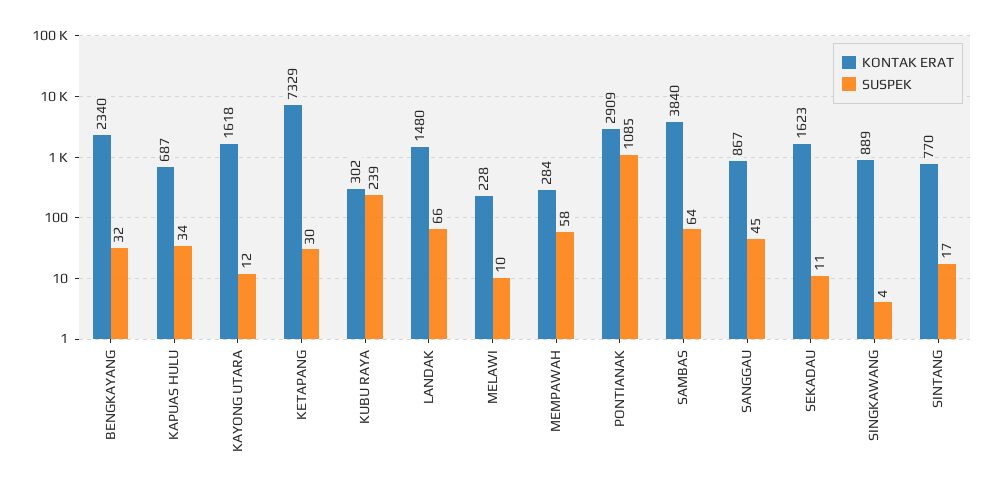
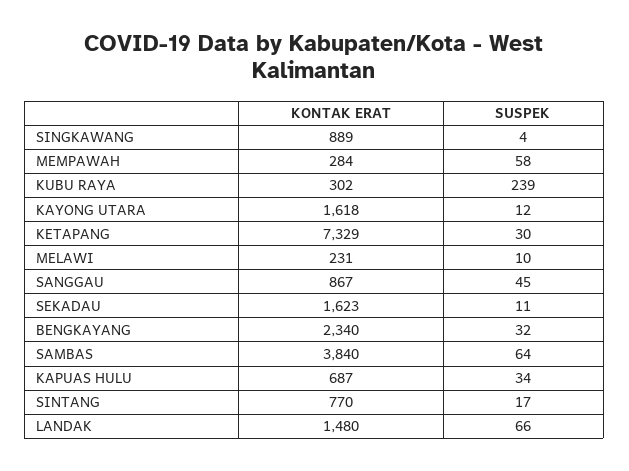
  {
    "KONTAK ERAT": {
      "BENGKAYANG": 2340,
      "KAPUAS HULU": 687,
      "KAYONG UTARA": 1618,
      "KETAPANG": 7329,
      "KUBU RAYA": 302,
      "LANDAK": 1480,
-     "MELAWI": 228,
+     "MELAWI": 231,
      "MEMPAWAH": 284,
-     "PONTIANAK": 2909,
      "SAMBAS": 3840,
      "SANGGAU": 867,
      "SEKADAU": 1623,
      "SINGKAWANG": 889,
      "SINTANG": 770
    },
    "SUSPEK": {
      "BENGKAYANG": 32,
      "KAPUAS HULU": 34,
      "KAYONG UTARA": 12,
      "KETAPANG": 30,
      "KUBU RAYA": 239,
      "LANDAK": 66,
      "MELAWI": 10,
      "MEMPAWAH": 58,
-     "PONTIANAK": 1085,
      "SAMBAS": 64,
      "SANGGAU": 45,
      "SEKADAU": 11,
      "SINGKAWANG": 4,
      "SINTANG": 17
    }
  }

